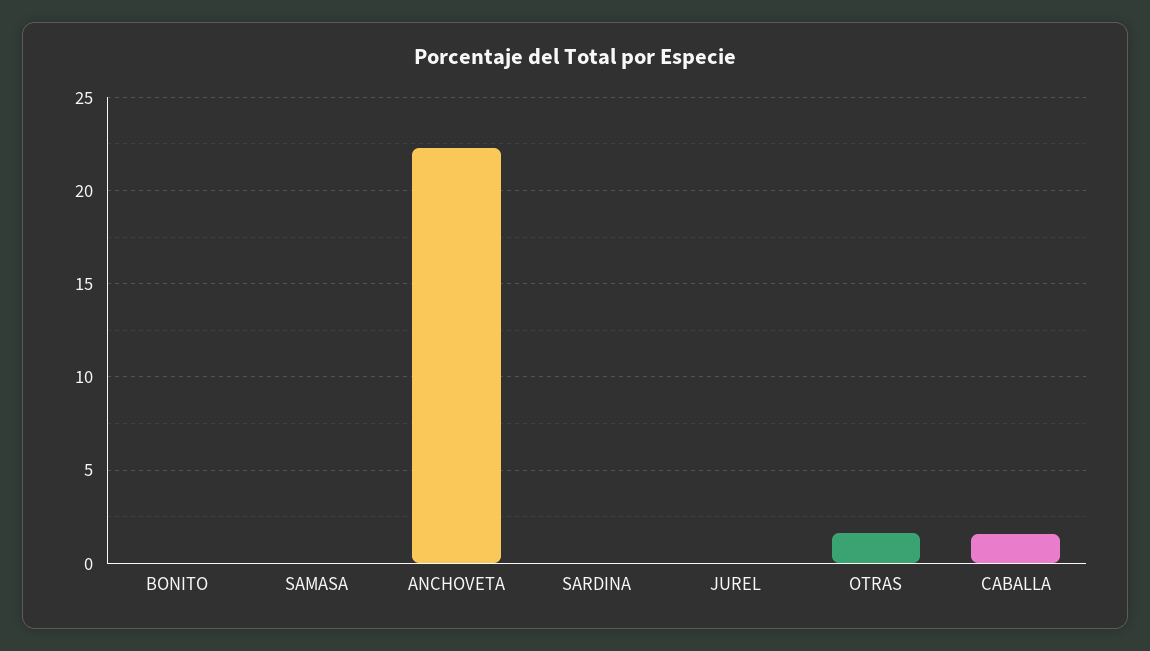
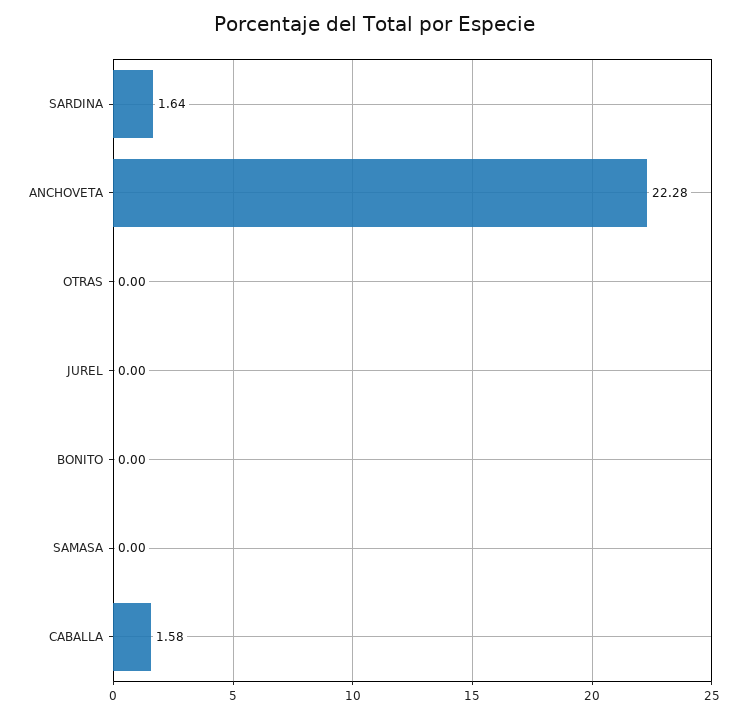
  {
    "BONITO": 0,
    "SAMASA": 0,
    "ANCHOVETA": 22.28,
-   "SARDINA": 0,
+   "SARDINA": 1.64,
    "JUREL": 0,
-   "OTRAS": 1.5,
+   "OTRAS": 0,
    "CABALLA": 1.58
  }

